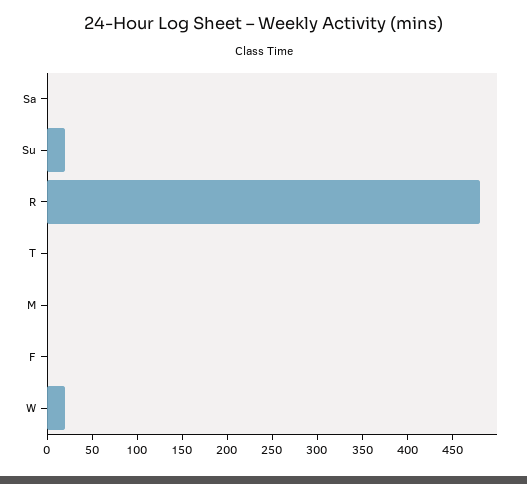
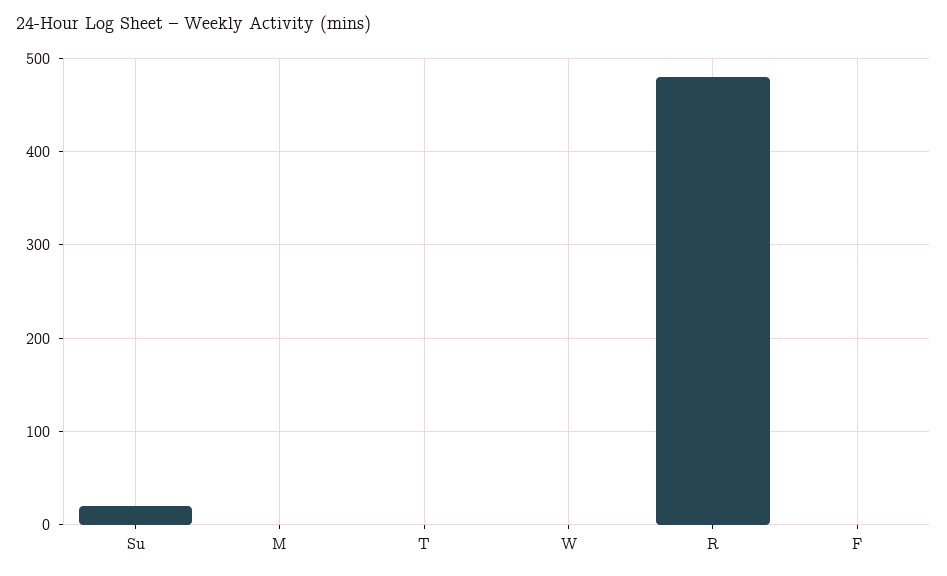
  {
-   "Sa": 0,
    "Su": 20,
    "R": 480,
    "T": 0,
    "M": 0,
    "F": 0,
-   "W": 20
+   "W": 0
  }

